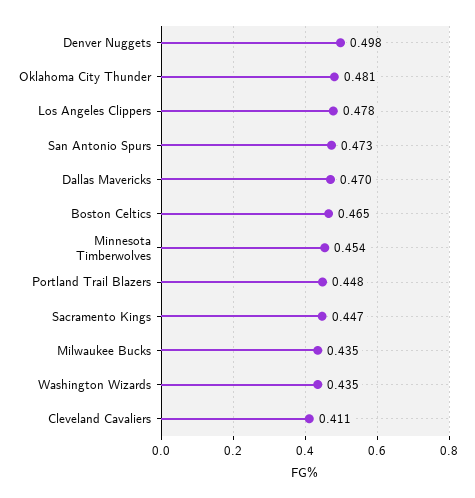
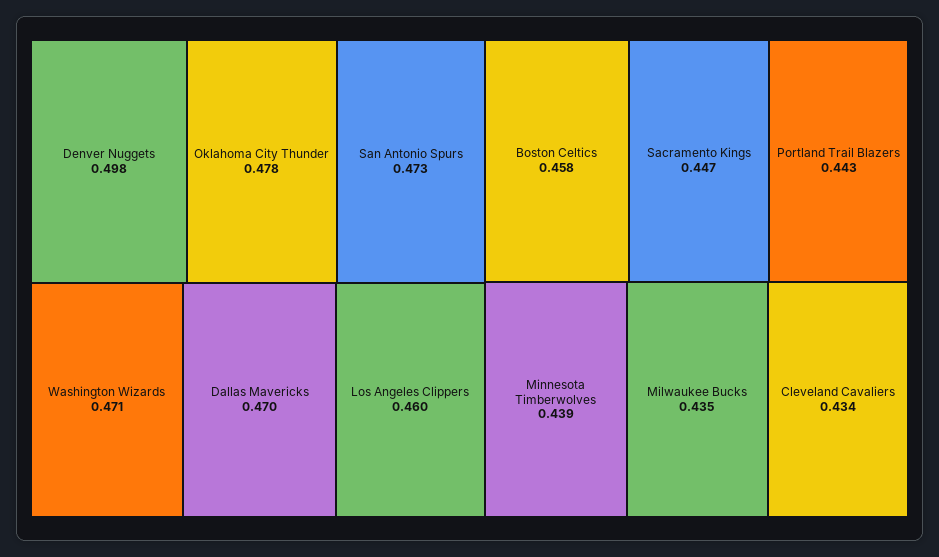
  {
    "Denver Nuggets": 0.498,
-   "Oklahoma City Thunder": 0.481,
+   "Oklahoma City Thunder": 0.478,
-   "Los Angeles Clippers": 0.478,
+   "Los Angeles Clippers": 0.46,
    "San Antonio Spurs": 0.473,
    "Dallas Mavericks": 0.47,
-   "Boston Celtics": 0.465,
+   "Boston Celtics": 0.458,
-   "Minnesota Timberwolves": 0.454,
+   "Minnesota Timberwolves": 0.439,
-   "Portland Trail Blazers": 0.448,
+   "Portland Trail Blazers": 0.443,
    "Sacramento Kings": 0.447,
    "Milwaukee Bucks": 0.435,
-   "Washington Wizards": 0.435,
+   "Washington Wizards": 0.471,
-   "Cleveland Cavaliers": 0.411
+   "Cleveland Cavaliers": 0.434
  }

